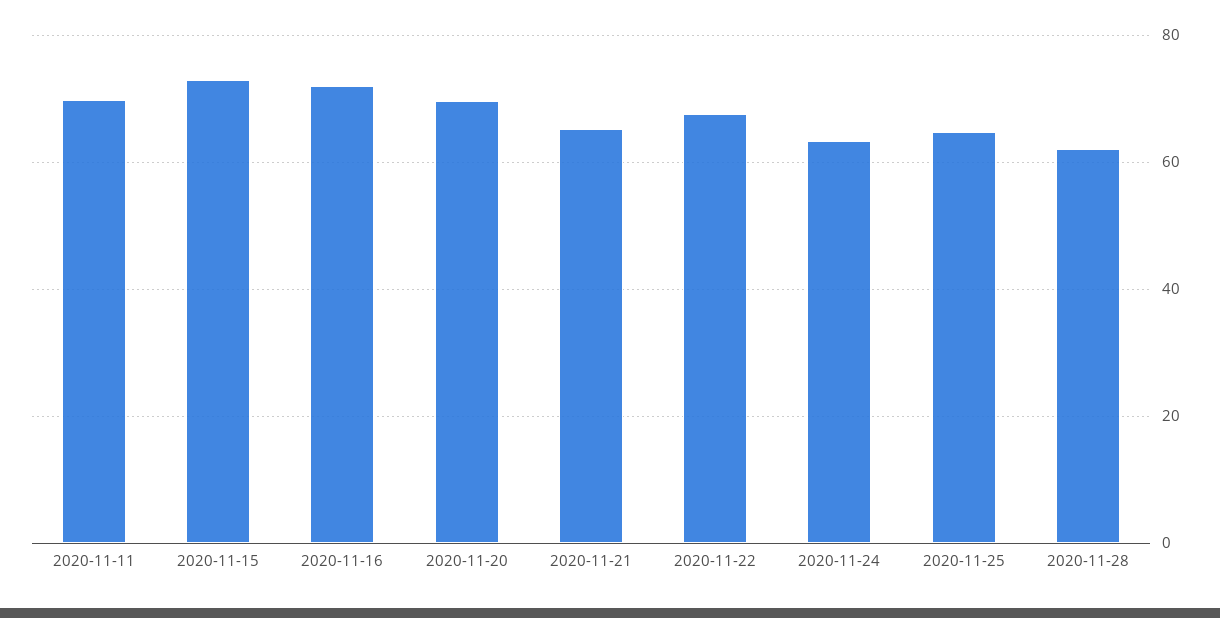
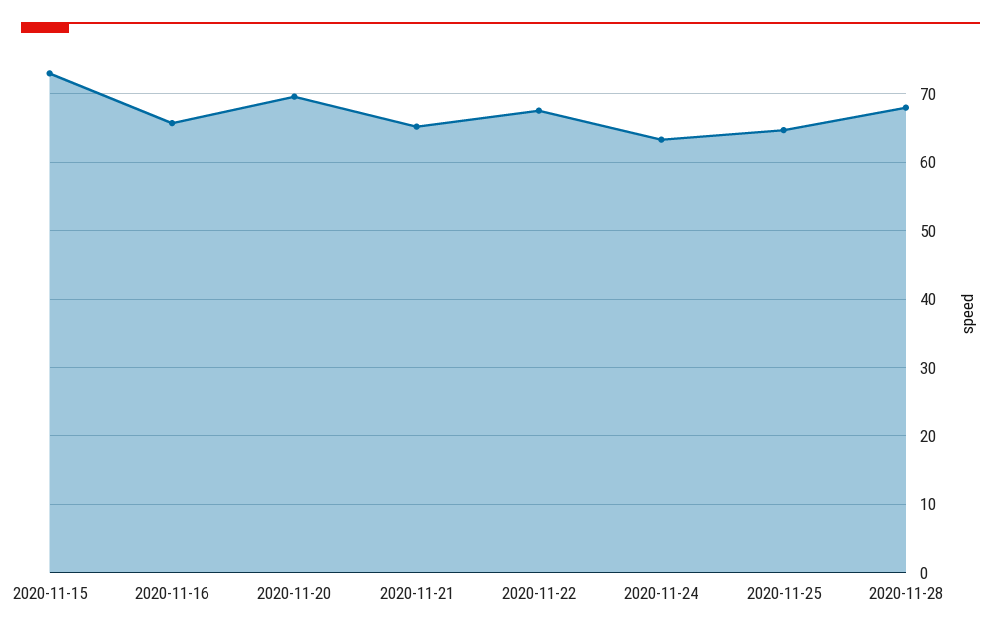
  {
-   "2020-11-11": 70,
    "2020-11-15": 73,
-   "2020-11-16": 72,
+   "2020-11-16": 66,
    "2020-11-20": 70,
    "2020-11-21": 65,
    "2020-11-22": 68,
    "2020-11-24": 63,
    "2020-11-25": 65,
-   "2020-11-28": 62
+   "2020-11-28": 68
  }

